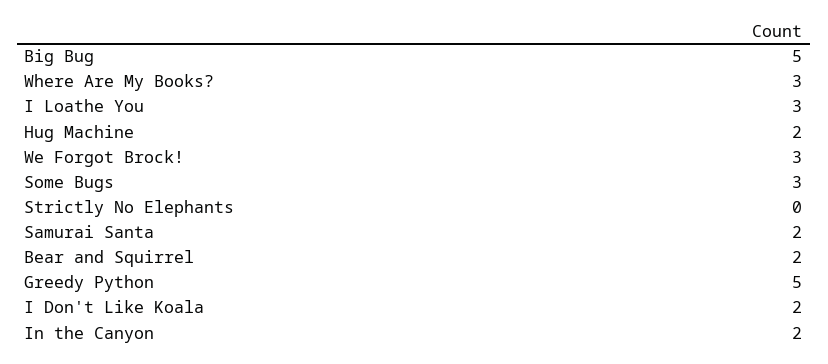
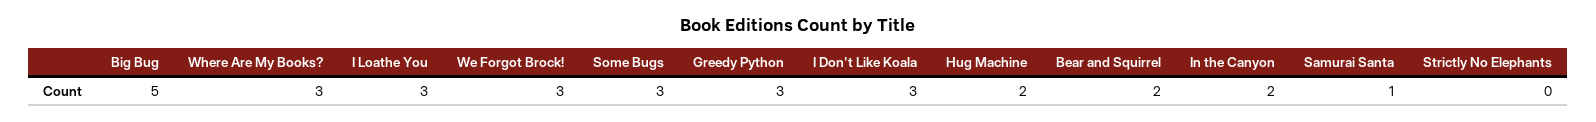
  {
    "Big Bug": 5,
    "Where Are My Books?": 3,
    "I Loathe You": 3,
    "Hug Machine": 2,
    "We Forgot Brock!": 3,
    "Some Bugs": 3,
    "Strictly No Elephants": 0,
-   "Samurai Santa": 2,
+   "Samurai Santa": 1,
    "Bear and Squirrel": 2,
-   "Greedy Python": 5,
+   "Greedy Python": 3,
-   "I Don't Like Koala": 2,
+   "I Don't Like Koala": 3,
    "In the Canyon": 2
  }

